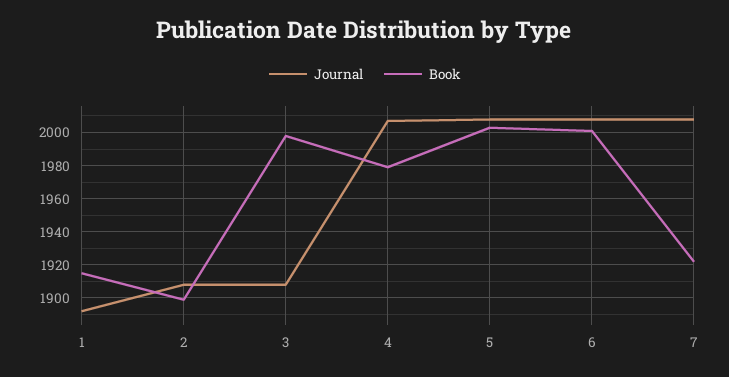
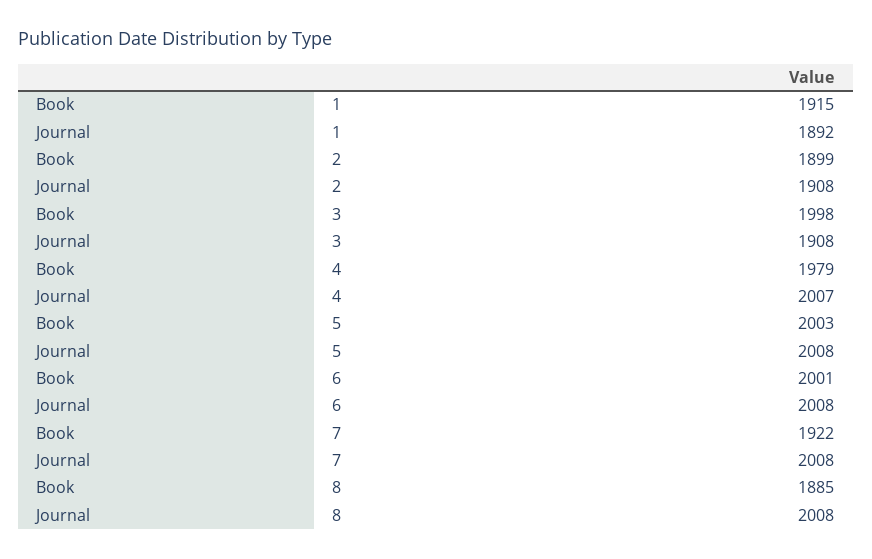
  {
    "Journal": {
      "1": 1892,
      "2": 1908,
      "3": 1908,
      "4": 2007,
      "5": 2008,
      "6": 2008,
-     "7": 2008
+     "7": 2008,
+     "8": 2008
    },
    "Book": {
      "1": 1915,
      "2": 1899,
      "3": 1998,
      "4": 1979,
      "5": 2003,
      "6": 2001,
-     "7": 1922
+     "7": 1922,
+     "8": 1885
    }
  }

